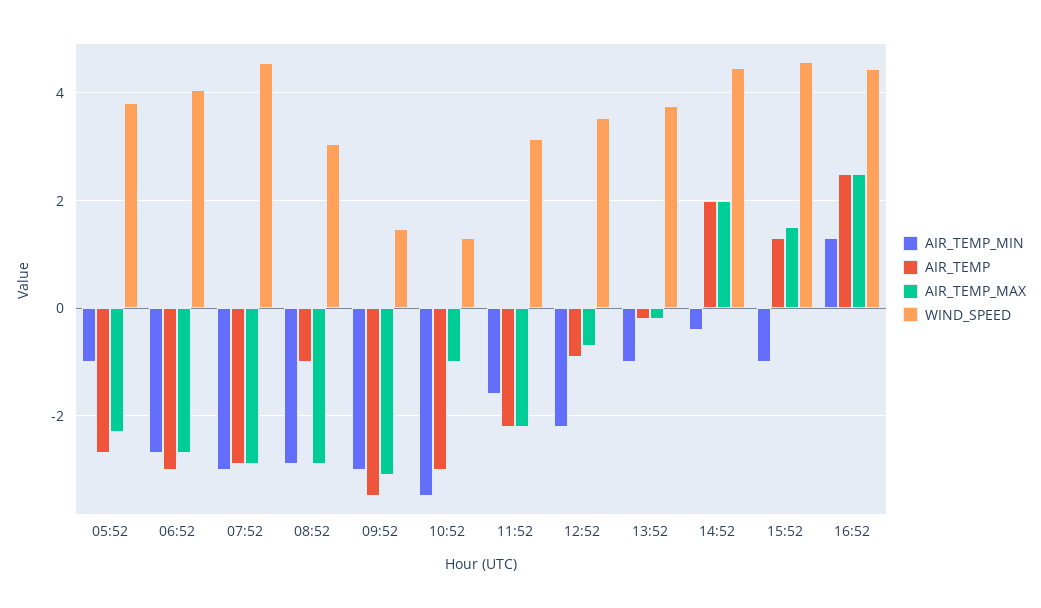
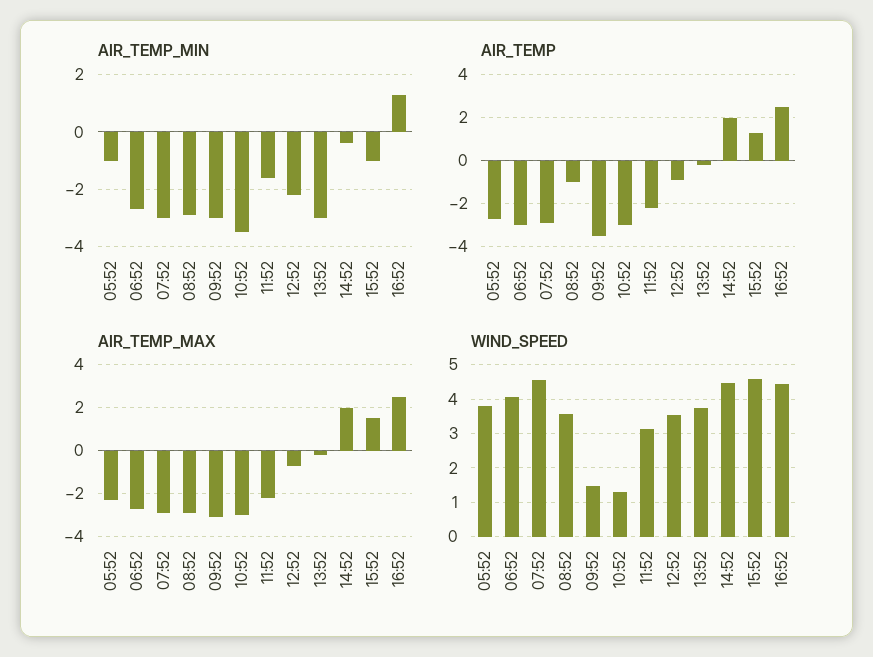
  {
    "AIR_TEMP_MIN": {
      "05:52": -1,
      "06:52": -2.8,
      "07:52": -3,
      "08:52": -3,
      "09:52": -3,
      "10:52": -3.6,
      "11:52": -1.6,
      "12:52": -2.2,
-     "13:52": -1,
+     "13:52": -3,
      "14:52": -0.4,
      "15:52": -1,
      "16:52": 1.4
    },
    "AIR_TEMP": {
      "05:52": -2.8,
      "06:52": -3,
      "07:52": -3,
      "08:52": -1,
      "09:52": -3.6,
      "10:52": -3,
      "11:52": -2.2,
      "12:52": -1,
      "13:52": -0.2,
      "14:52": 2,
      "15:52": 1.4,
      "16:52": 2.6
    },
    "AIR_TEMP_MAX": {
      "05:52": -2.4,
      "06:52": -2.8,
      "07:52": -3,
      "08:52": -3,
      "09:52": -3.2,
-     "10:52": -1,
+     "10:52": -3,
      "11:52": -2.2,
      "12:52": -0.8,
      "13:52": -0.2,
      "14:52": 2,
      "15:52": 1.6,
      "16:52": 2.6
    },
    "WIND_SPEED": {
      "05:52": 3.8,
      "06:52": 4,
      "07:52": 4.6,
-     "08:52": 3,
+     "08:52": 3.6,
      "09:52": 1.4,
      "10:52": 1.4,
      "11:52": 3.2,
      "12:52": 3.6,
      "13:52": 3.8,
      "14:52": 4.4,
      "15:52": 4.6,
      "16:52": 4.4
    }
  }

